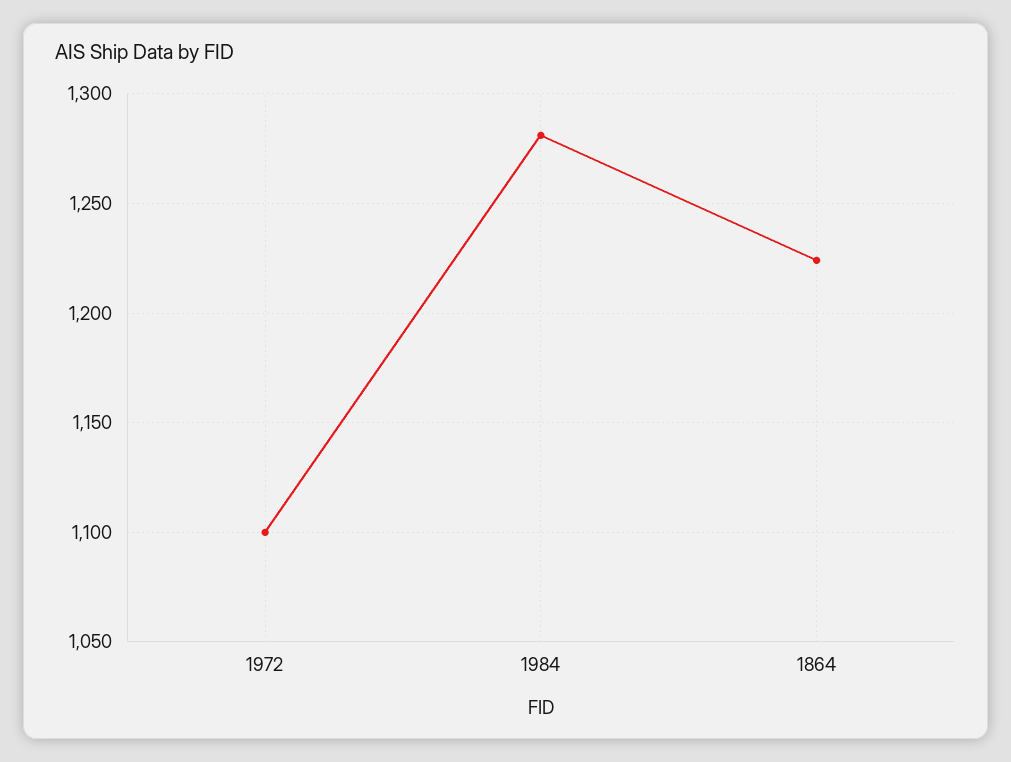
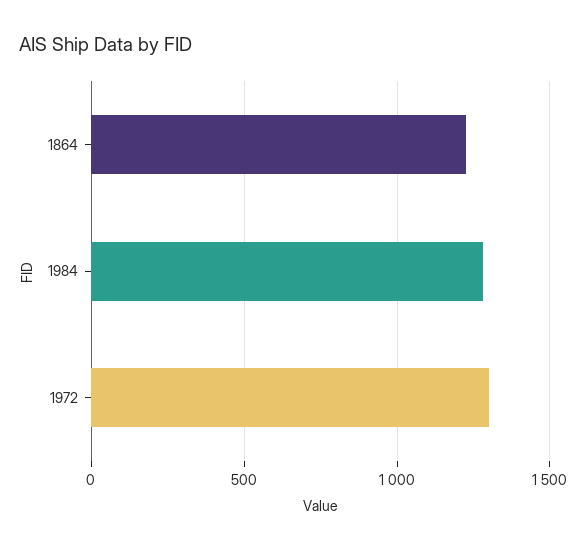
  {
-   "1972": 1100,
+   "1972": 1300,
    "1984": 1280,
    "1864": 1225
  }

